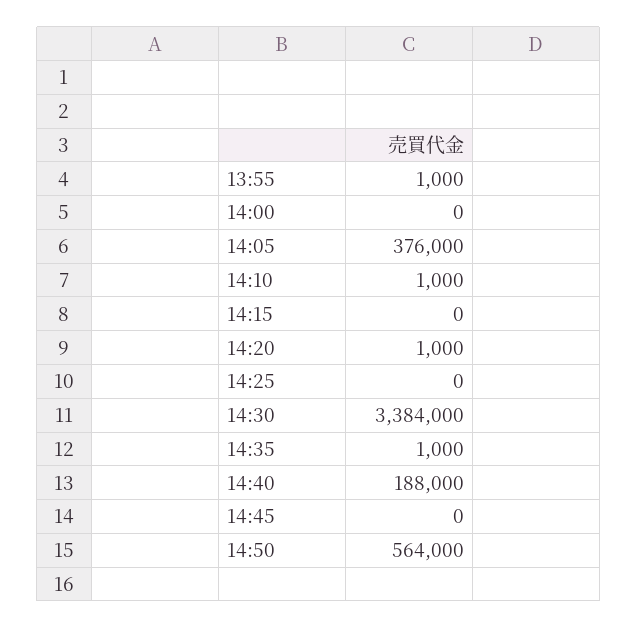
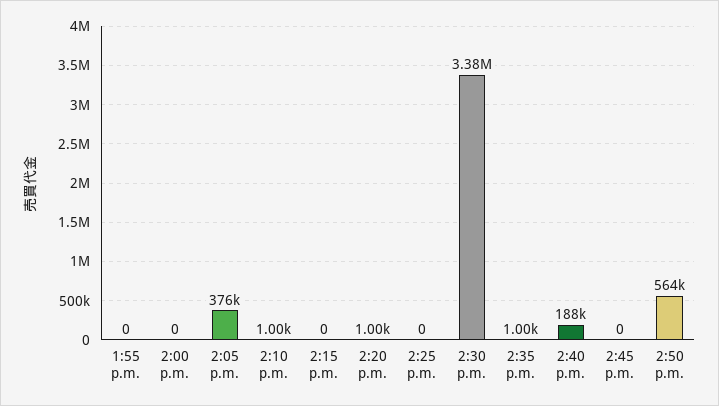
  {
-   "13:55": 1000,
+   "13:55": 0,
    "14:00": 0,
    "14:05": 376000,
    "14:10": 1000,
    "14:15": 0,
    "14:20": 1000,
    "14:25": 0,
    "14:30": 3384000,
    "14:35": 1000,
    "14:40": 188000,
    "14:45": 0,
    "14:50": 564000
  }

